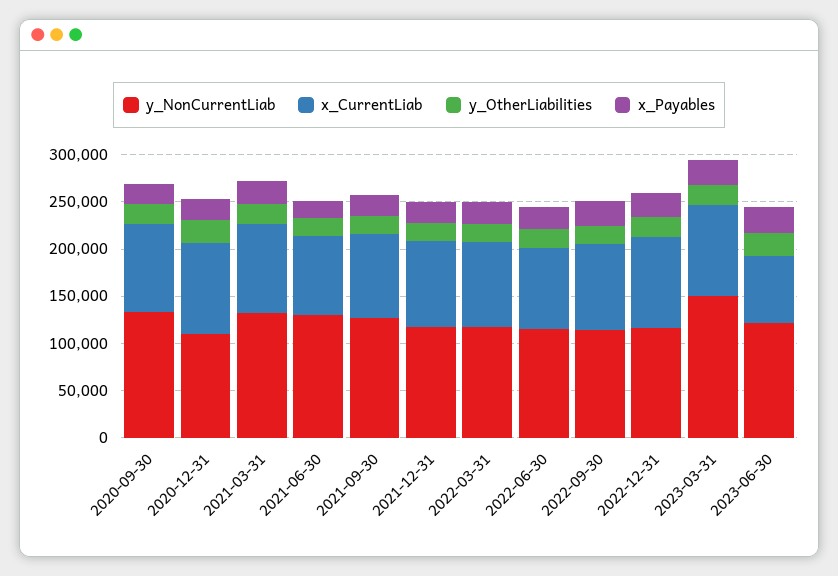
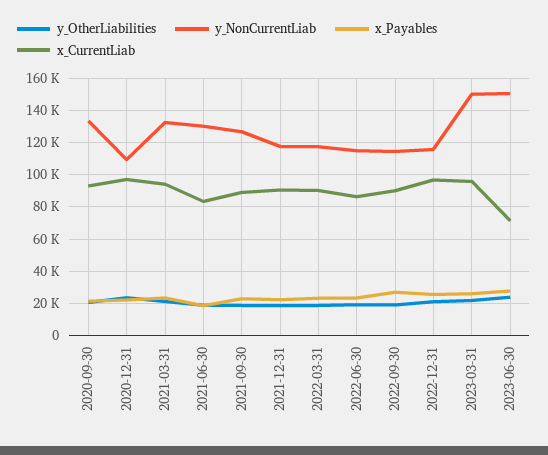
  {
    "y_NonCurrentLiab": {
      "2020-09-30": 135000,
      "2020-12-31": 110000,
      "2021-03-31": 135000,
      "2021-06-30": 130000,
      "2021-09-30": 125000,
      "2021-12-31": 120000,
      "2022-03-31": 120000,
      "2022-06-30": 115000,
      "2022-09-30": 115000,
      "2022-12-31": 115000,
      "2023-03-31": 150000,
-     "2023-06-30": 120000
+     "2023-06-30": 150000
    },
    "x_CurrentLiab": {
      "2020-09-30": 95000,
      "2020-12-31": 95000,
      "2021-03-31": 95000,
      "2021-06-30": 85000,
      "2021-09-30": 90000,
      "2021-12-31": 90000,
      "2022-03-31": 90000,
      "2022-06-30": 85000,
      "2022-09-30": 90000,
      "2022-12-31": 95000,
      "2023-03-31": 95000,
      "2023-06-30": 70000
    },
    "y_OtherLiabilities": {
      "2020-09-30": 20000,
      "2020-12-31": 25000,
      "2021-03-31": 20000,
      "2021-06-30": 20000,
      "2021-09-30": 20000,
      "2021-12-31": 20000,
      "2022-03-31": 20000,
      "2022-06-30": 20000,
      "2022-09-30": 20000,
      "2022-12-31": 20000,
      "2023-03-31": 20000,
      "2023-06-30": 25000
    },
    "x_Payables": {
      "2020-09-30": 20000,
      "2020-12-31": 20000,
      "2021-03-31": 25000,
      "2021-06-30": 20000,
      "2021-09-30": 25000,
      "2021-12-31": 20000,
      "2022-03-31": 25000,
      "2022-06-30": 25000,
      "2022-09-30": 25000,
      "2022-12-31": 25000,
      "2023-03-31": 25000,
      "2023-06-30": 30000
    }
  }

